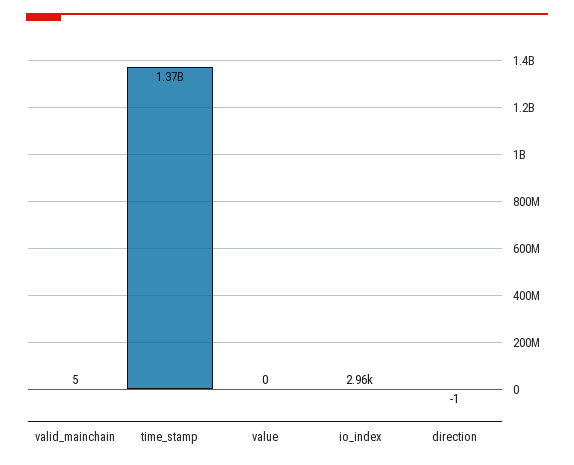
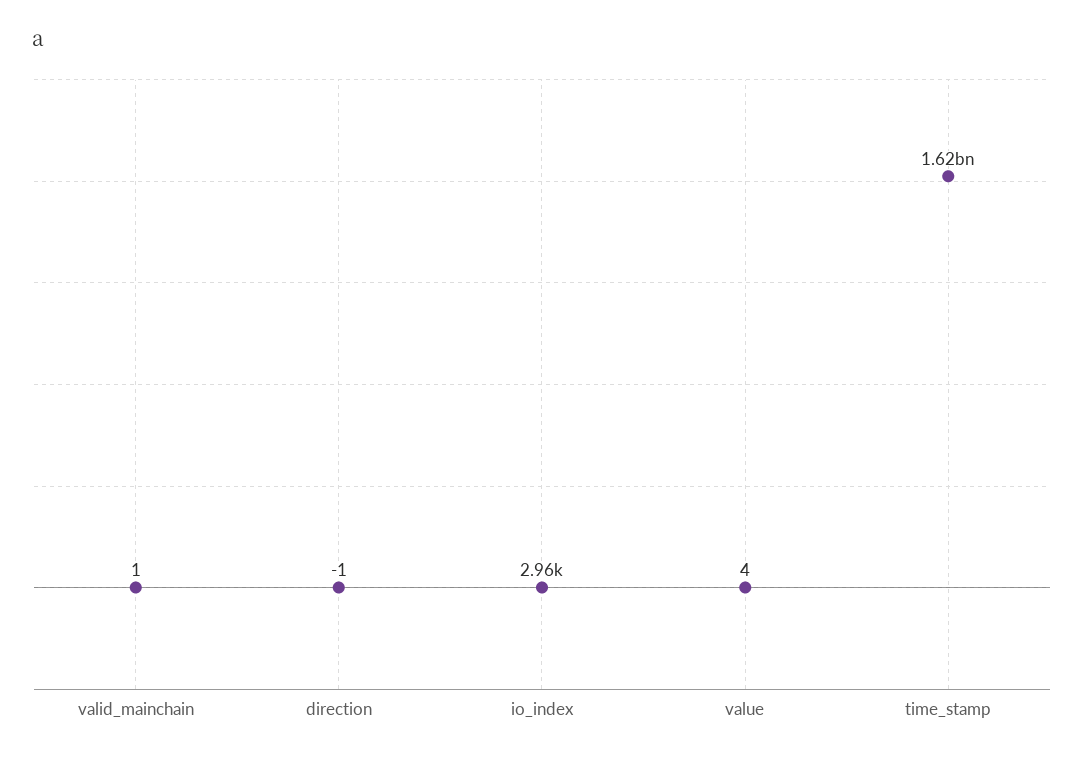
  {
-   "valid_mainchain": 5,
+   "valid_mainchain": 1,
-   "time_stamp": 1370000000,
+   "time_stamp": 1620000000,
-   "value": 0,
+   "value": 4,
    "io_index": 2960,
    "direction": -1
  }

